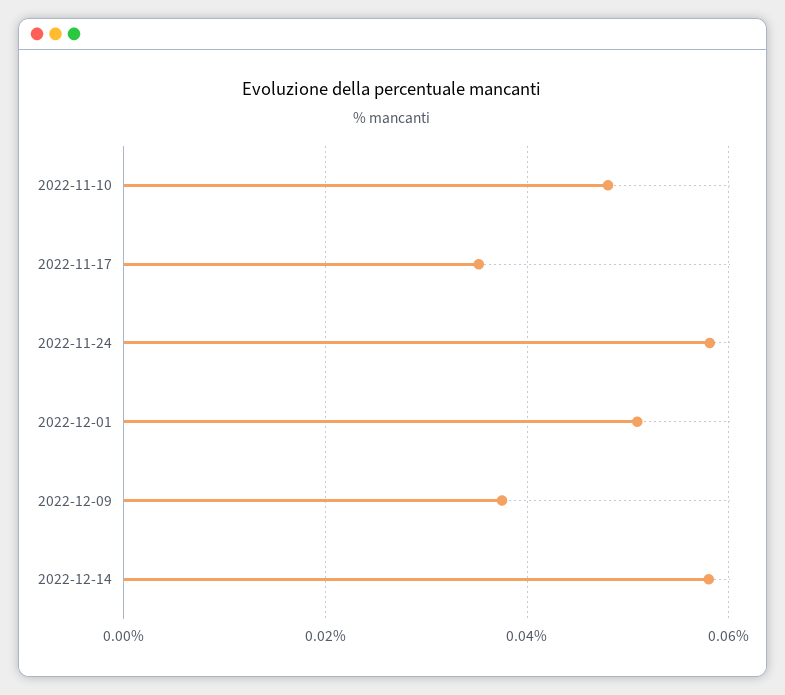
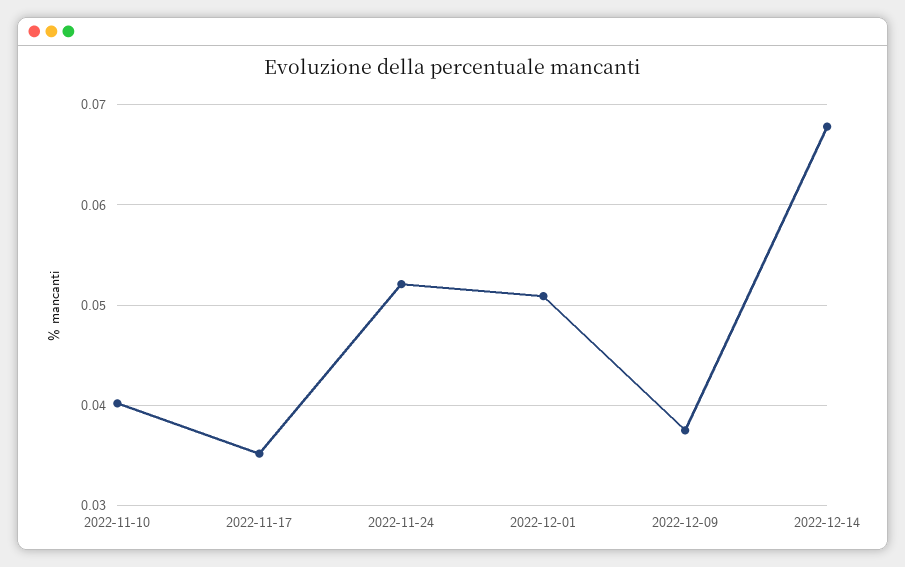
  {
-   "2022-11-10": 0.048,
+   "2022-11-10": 0.04,
    "2022-11-17": 0.035,
-   "2022-11-24": 0.058,
+   "2022-11-24": 0.052,
    "2022-12-01": 0.051,
    "2022-12-09": 0.038,
-   "2022-12-14": 0.058
+   "2022-12-14": 0.068
  }

